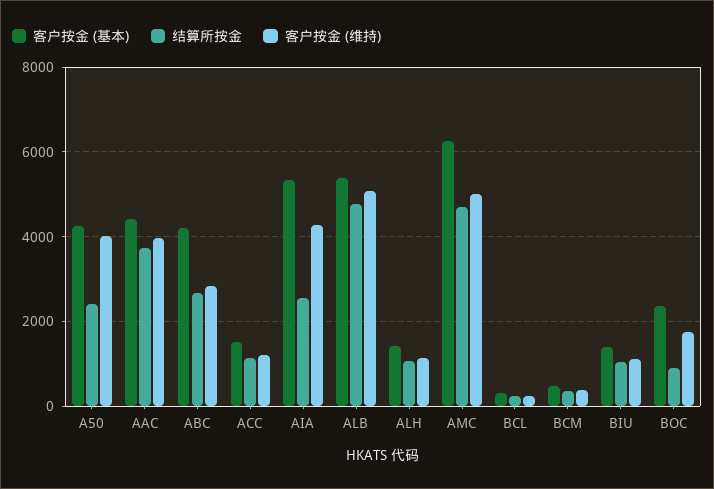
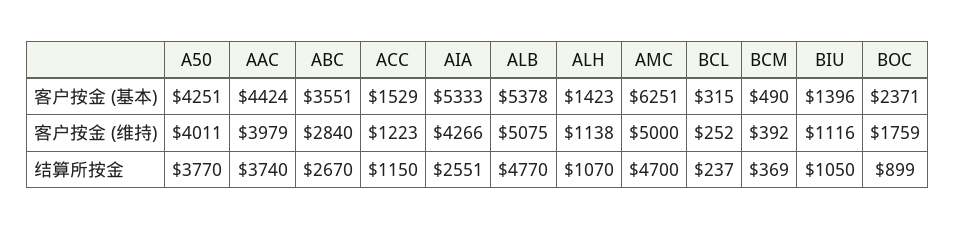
  {
    "客户按金 (基本)": {
      "A50": 4251,
      "AAC": 4424,
-     "ABC": 4200,
+     "ABC": 3551,
      "ACC": 1529,
      "AIA": 5333,
      "ALB": 5378,
      "ALH": 1423,
      "AMC": 6251,
      "BCL": 315,
      "BCM": 490,
      "BIU": 1396,
      "BOC": 2371
    },
    "结算所按金": {
-     "A50": 2400,
+     "A50": 3770,
      "AAC": 3740,
      "ABC": 2670,
      "ACC": 1150,
      "AIA": 2551,
      "ALB": 4770,
      "ALH": 1070,
      "AMC": 4700,
      "BCL": 237,
      "BCM": 369,
      "BIU": 1050,
      "BOC": 899
    },
    "客户按金 (维持)": {
      "A50": 4011,
      "AAC": 3979,
      "ABC": 2840,
      "ACC": 1223,
      "AIA": 4266,
      "ALB": 5075,
      "ALH": 1138,
      "AMC": 5000,
      "BCL": 252,
      "BCM": 392,
      "BIU": 1116,
      "BOC": 1759
    }
  }

